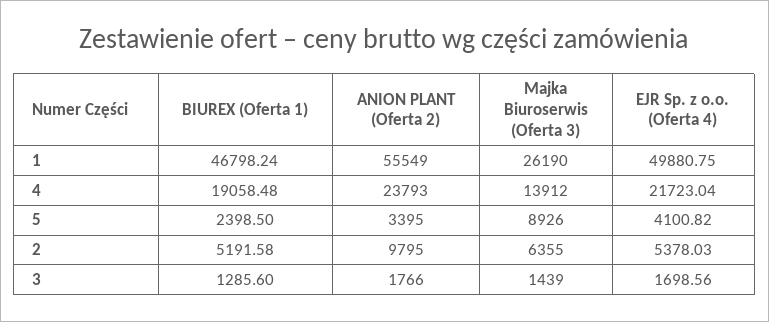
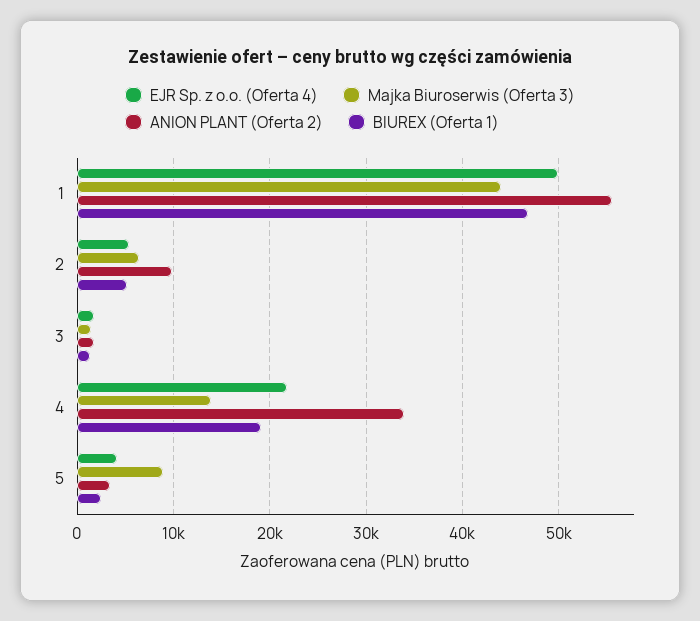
  {
    "BIUREX (Oferta 1)": {
      "1": 46798.24,
      "4": 19058.48,
      "5": 2398.5,
      "2": 5191.58,
      "3": 1285.6
    },
    "ANION PLANT (Oferta 2)": {
      "1": 55549,
-     "4": 23793,
+     "4": 34000,
      "5": 3395,
      "2": 9795,
      "3": 1766
    },
    "Majka Biuroserwis (Oferta 3)": {
-     "1": 26190,
+     "1": 44000,
      "4": 13912,
      "5": 8926,
      "2": 6355,
      "3": 1439
    },
    "EJR Sp. z o.o. (Oferta 4)": {
      "1": 49880.75,
      "4": 21723.04,
      "5": 4100.82,
      "2": 5378.03,
      "3": 1698.56
    }
  }

